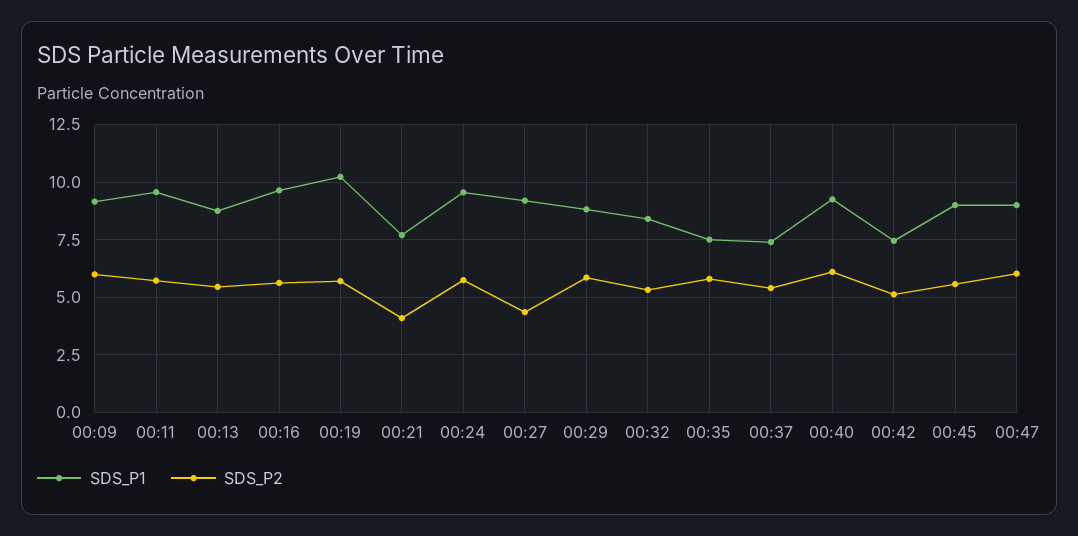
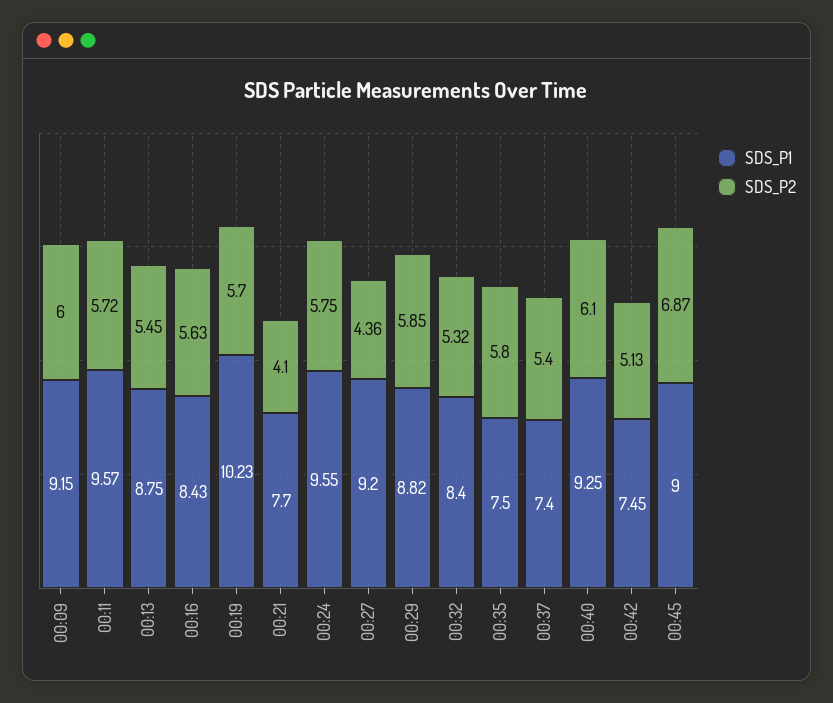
  {
    "SDS_P1": {
      "00:09": 9.15,
      "00:11": 9.57,
      "00:13": 8.75,
-     "00:16": 9.5,
+     "00:16": 8.43,
      "00:19": 10.23,
      "00:21": 7.7,
      "00:24": 9.55,
      "00:27": 9.2,
      "00:29": 8.82,
      "00:32": 8.4,
      "00:35": 7.5,
      "00:37": 7.4,
      "00:40": 9.25,
      "00:42": 7.45,
-     "00:45": 9,
+     "00:45": 9
-     "00:47": 9
    },
    "SDS_P2": {
      "00:09": 6,
      "00:11": 5.72,
      "00:13": 5.45,
      "00:16": 5.63,
      "00:19": 5.7,
      "00:21": 4.1,
      "00:24": 5.75,
      "00:27": 4.36,
      "00:29": 5.85,
      "00:32": 5.32,
      "00:35": 5.8,
      "00:37": 5.4,
      "00:40": 6.1,
      "00:42": 5.13,
-     "00:45": 5.5,
+     "00:45": 6.87
-     "00:47": 6
    }
  }

